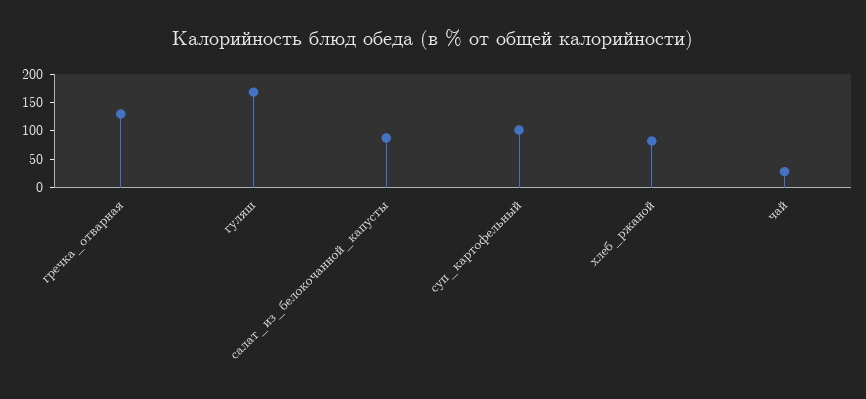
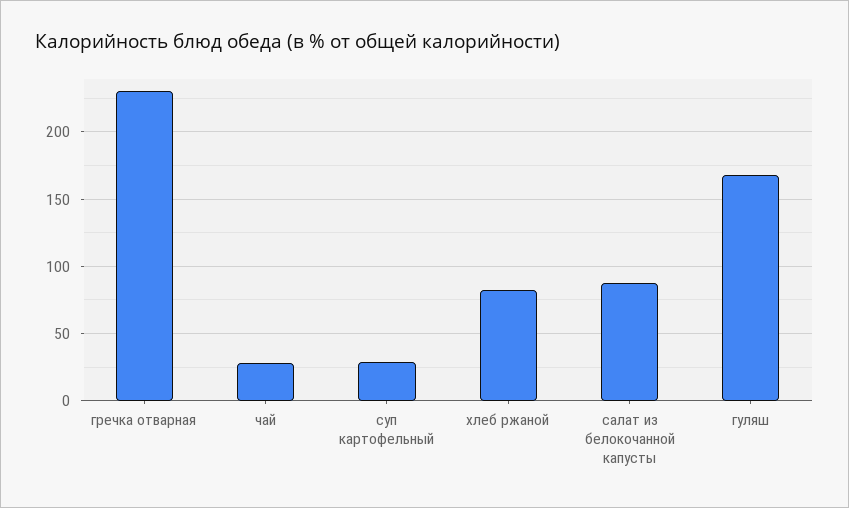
  {
-   "гречка_отварная": 125,
+   "гречка_отварная": 230,
    "гуляш": 170,
    "салат_из_белокочанной_капусты": 85,
-   "суп_картофельный": 100,
+   "суп_картофельный": 30,
    "хлеб_ржаной": 80,
    "чай": 30
  }

